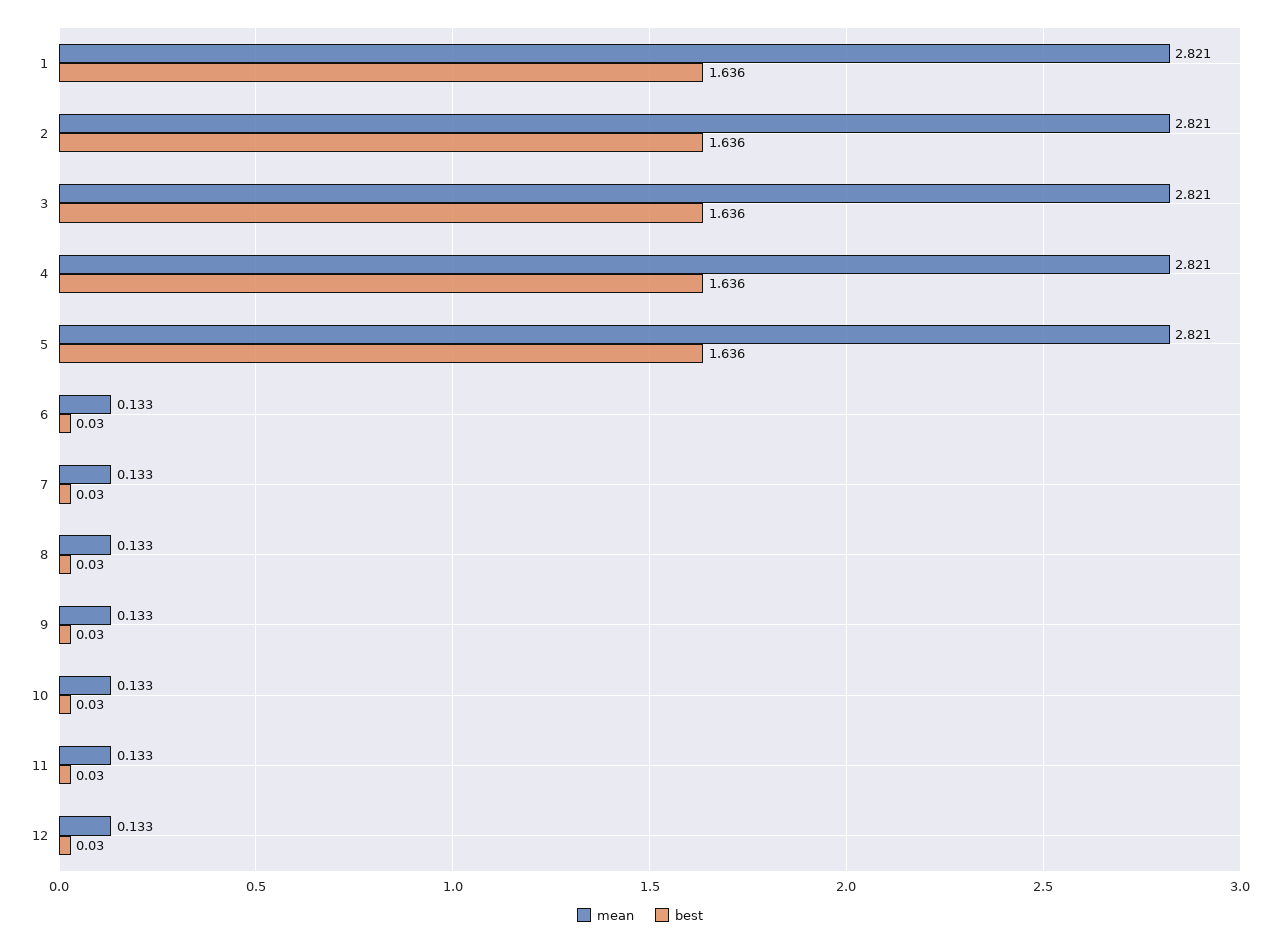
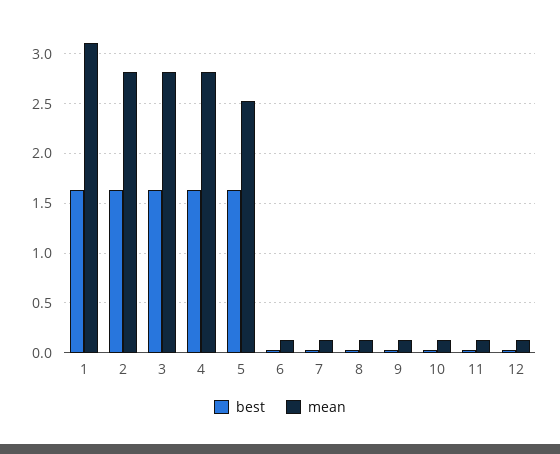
  {
    "mean": {
-     "1": 2.821,
+     "1": 3.1,
      "2": 2.821,
      "3": 2.821,
      "4": 2.821,
-     "5": 2.821,
+     "5": 2.5,
      "6": 0.133,
      "7": 0.133,
      "8": 0.133,
      "9": 0.133,
      "10": 0.133,
      "11": 0.133,
      "12": 0.133
    },
    "best": {
      "1": 1.636,
      "2": 1.636,
      "3": 1.636,
      "4": 1.636,
      "5": 1.636,
      "6": 0.03,
      "7": 0.03,
      "8": 0.03,
      "9": 0.03,
      "10": 0.03,
      "11": 0.03,
      "12": 0.03
    }
  }

